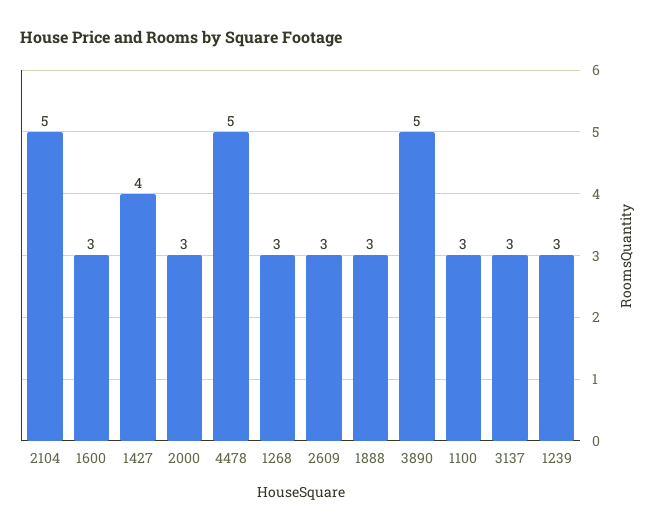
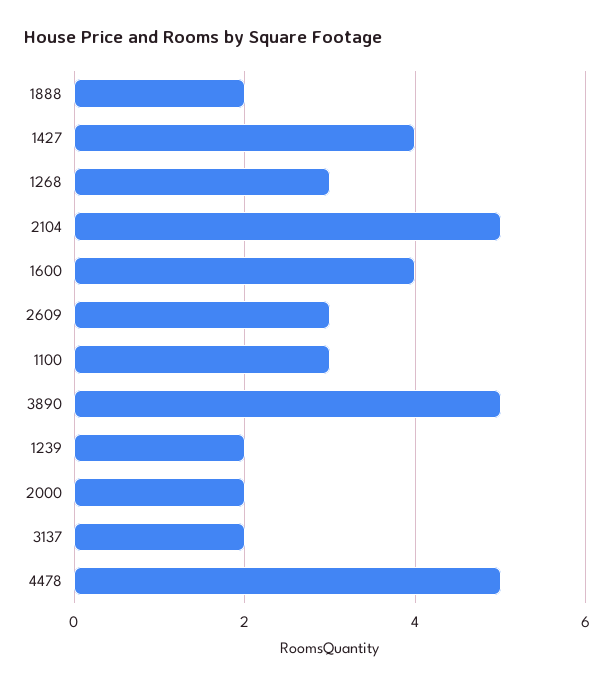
  {
    "2104": 5,
-   "1600": 3,
+   "1600": 4,
    "1427": 4,
-   "2000": 3,
+   "2000": 2,
    "4478": 5,
    "1268": 3,
    "2609": 3,
-   "1888": 3,
+   "1888": 2,
    "3890": 5,
    "1100": 3,
-   "3137": 3,
+   "3137": 2,
-   "1239": 3
+   "1239": 2
  }

